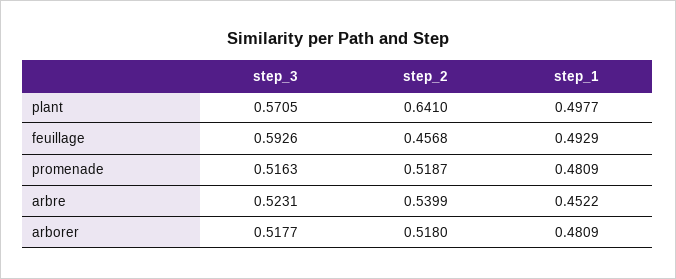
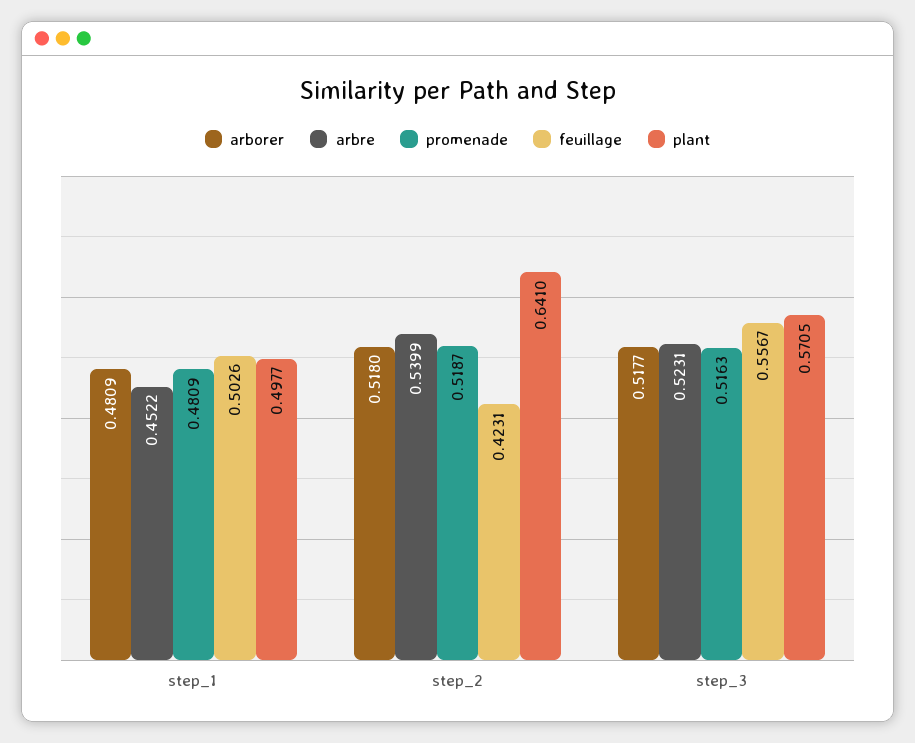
  {
    "plant": {
      "step_3": 0.5705,
      "step_2": 0.641,
      "step_1": 0.4977
    },
    "feuillage": {
-     "step_3": 0.5926,
+     "step_3": 0.5567,
-     "step_2": 0.4568,
+     "step_2": 0.4231,
-     "step_1": 0.4929
+     "step_1": 0.5026
    },
    "promenade": {
      "step_3": 0.5163,
      "step_2": 0.5187,
      "step_1": 0.4809
    },
    "arbre": {
      "step_3": 0.5231,
      "step_2": 0.5399,
      "step_1": 0.4522
    },
    "arborer": {
      "step_3": 0.5177,
      "step_2": 0.518,
      "step_1": 0.4809
    }
  }

